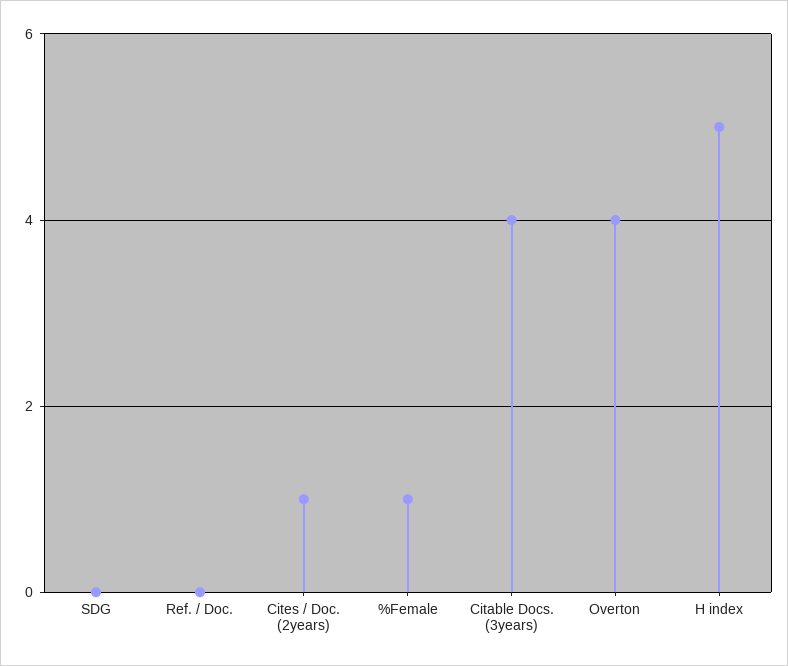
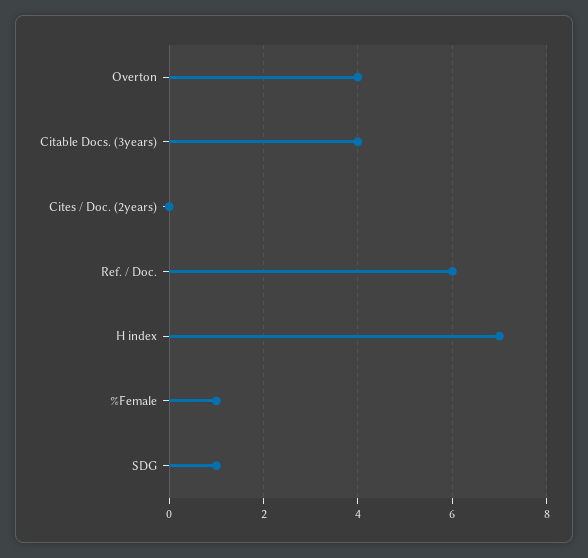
  {
-   "SDG": 0,
+   "SDG": 1,
-   "Ref. / Doc.": 0,
+   "Ref. / Doc.": 6,
-   "Cites / Doc. (2years)": 1,
+   "Cites / Doc. (2years)": 0,
    "%Female": 1,
    "Citable Docs. (3years)": 4,
    "Overton": 4,
-   "H index": 5
+   "H index": 7
  }

